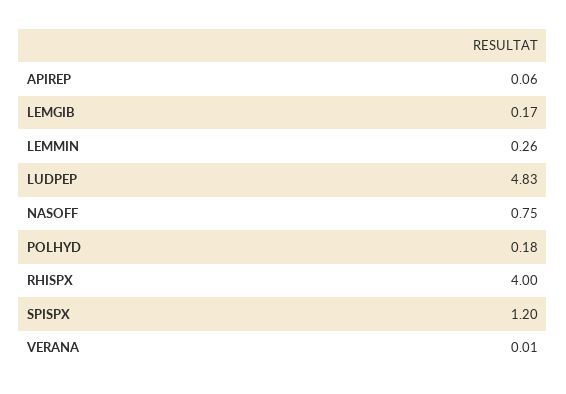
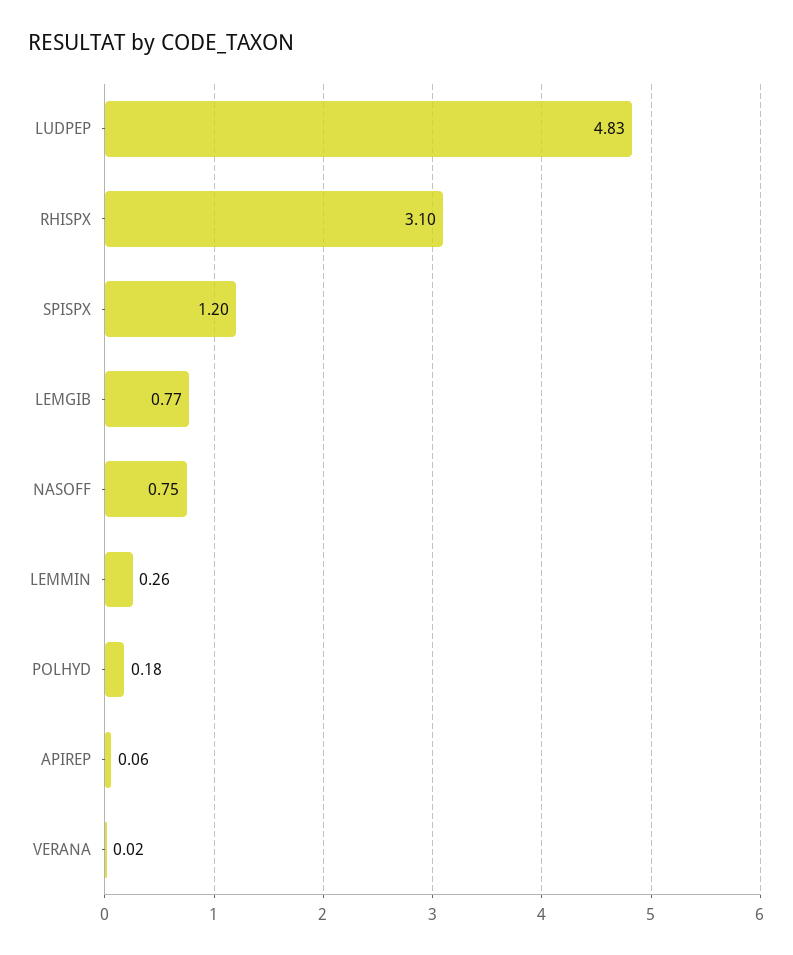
  {
    "APIREP": 0.06,
-   "LEMGIB": 0.17,
+   "LEMGIB": 0.77,
    "LEMMIN": 0.26,
    "LUDPEP": 4.83,
    "NASOFF": 0.75,
    "POLHYD": 0.18,
-   "RHISPX": 4,
+   "RHISPX": 3.1,
    "SPISPX": 1.2,
-   "VERANA": 0.01
+   "VERANA": 0.02
  }

